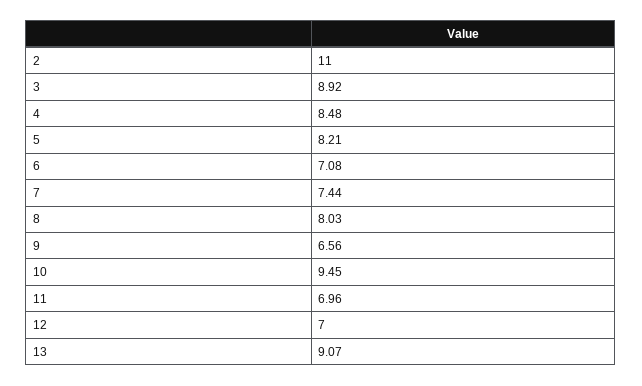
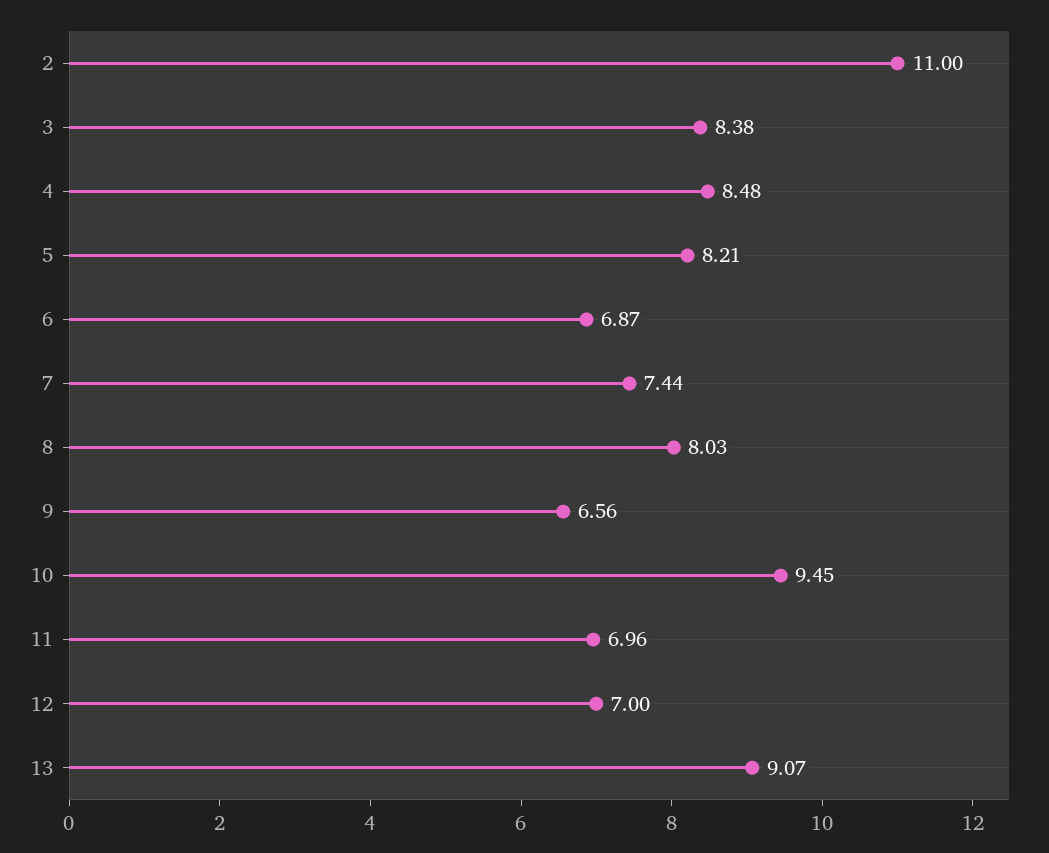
  {
    "2": 11,
-   "3": 8.92,
+   "3": 8.38,
    "4": 8.48,
    "5": 8.21,
-   "6": 7.08,
+   "6": 6.87,
    "7": 7.44,
    "8": 8.03,
    "9": 6.56,
    "10": 9.45,
    "11": 6.96,
    "12": 7,
    "13": 9.07
  }

